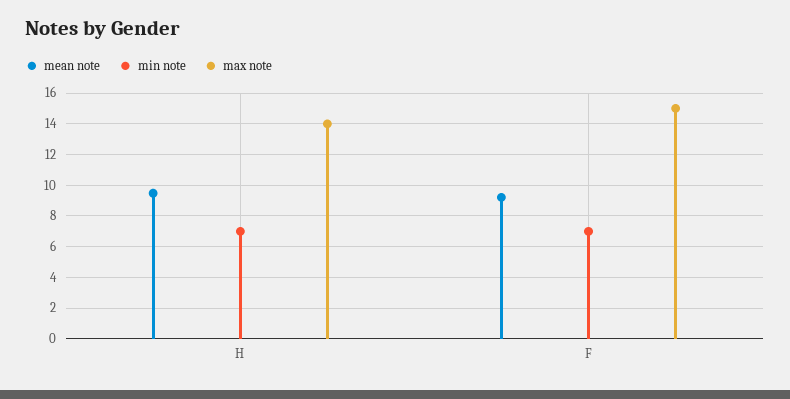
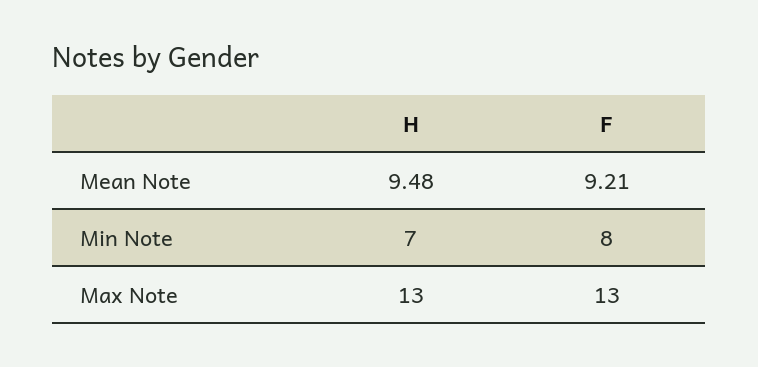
  {
    "mean note": {
      "H": 9.48,
      "F": 9.21
    },
    "min note": {
      "H": 7,
-     "F": 7
+     "F": 8
    },
    "max note": {
-     "H": 14,
+     "H": 13,
-     "F": 15
+     "F": 13
    }
  }

